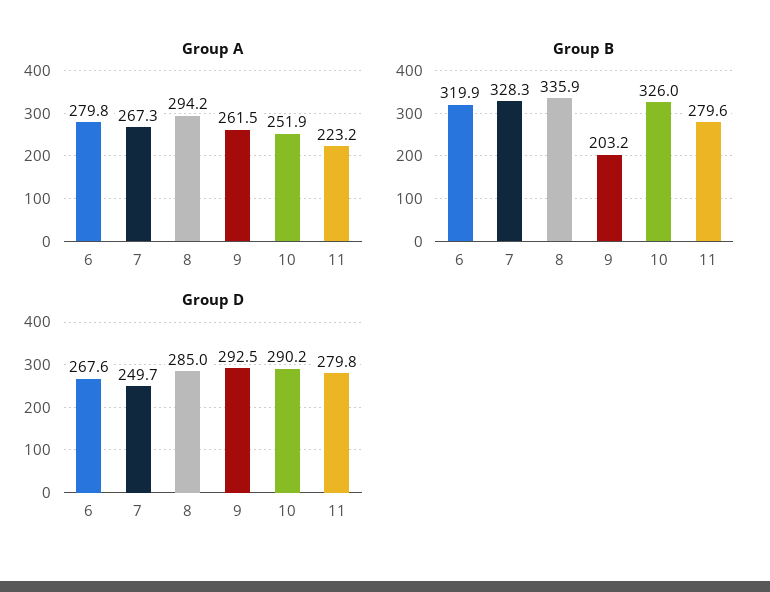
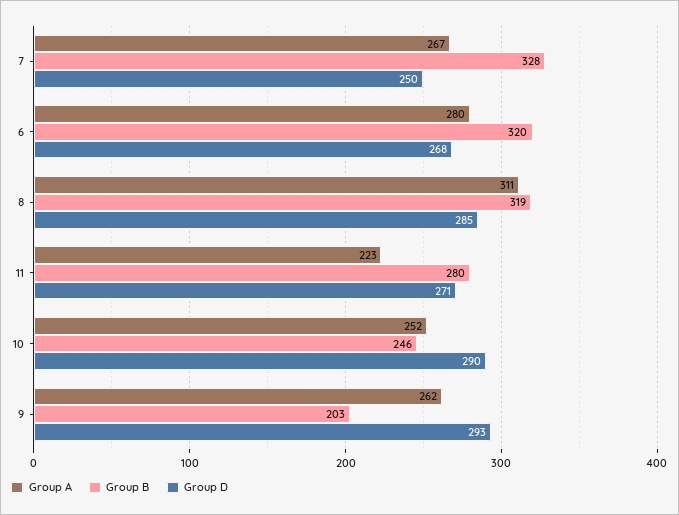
  {
    "Group A": {
      "6": 279.8,
      "7": 267.3,
-     "8": 294.2,
+     "8": 311,
      "9": 261.5,
      "10": 251.9,
      "11": 223.2
    },
    "Group B": {
      "6": 319.9,
      "7": 328.3,
-     "8": 335.9,
+     "8": 319,
      "9": 203.2,
-     "10": 326,
+     "10": 246,
      "11": 279.6
    },
    "Group D": {
      "6": 267.6,
      "7": 249.7,
      "8": 285,
      "9": 292.5,
      "10": 290.2,
-     "11": 279.8
+     "11": 271
    }
  }

